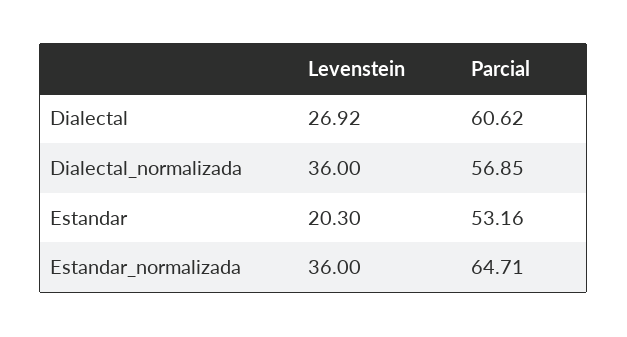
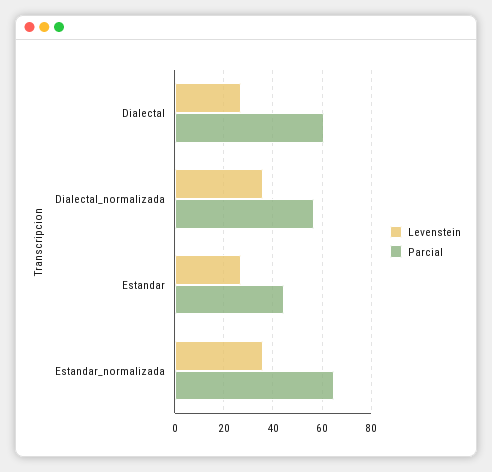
  {
    "Levenstein": {
      "Dialectal": 26.92,
      "Dialectal_normalizada": 36,
-     "Estandar": 20.3,
+     "Estandar": 27.5,
      "Estandar_normalizada": 36
    },
    "Parcial": {
      "Dialectal": 60.62,
      "Dialectal_normalizada": 56.85,
-     "Estandar": 53.16,
+     "Estandar": 45,
      "Estandar_normalizada": 64.71
    }
  }

